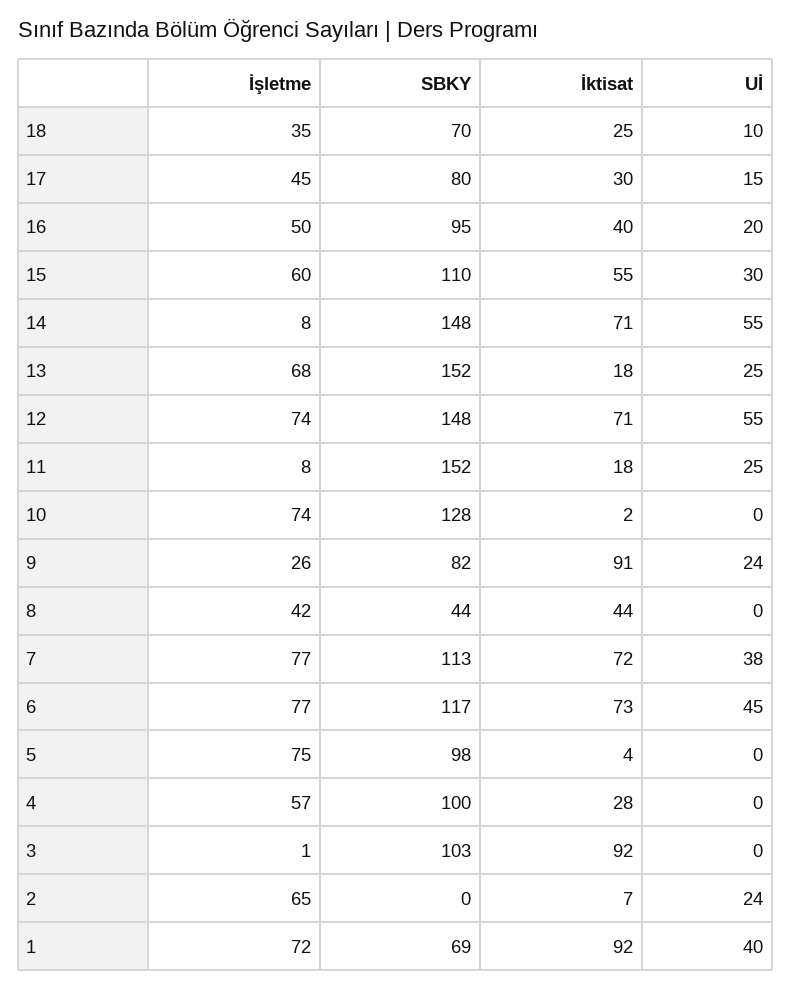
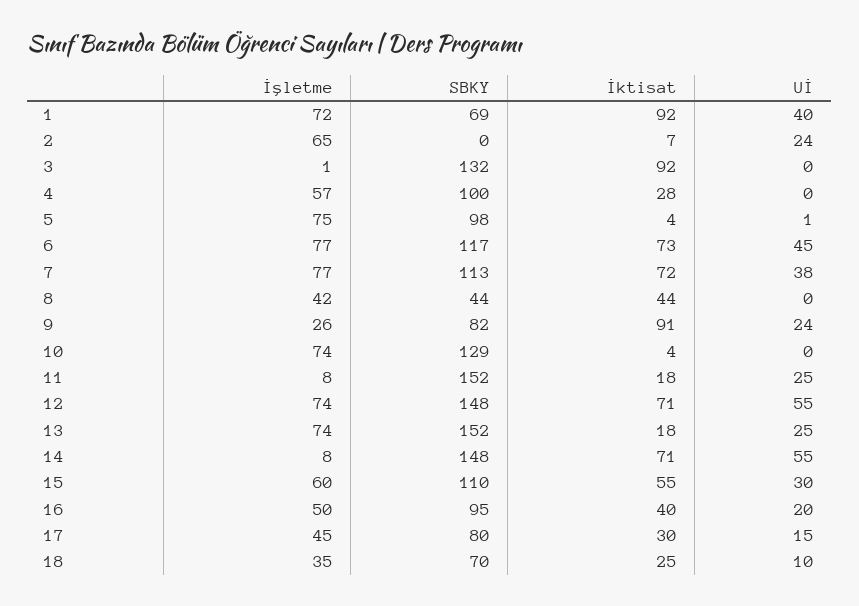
  {
    "İşletme": {
      "18": 35,
      "17": 45,
      "16": 50,
      "15": 60,
      "14": 8,
-     "13": 68,
+     "13": 74,
      "12": 74,
      "11": 8,
      "10": 74,
      "9": 26,
      "8": 42,
      "7": 77,
      "6": 77,
      "5": 75,
      "4": 57,
      "3": 1,
      "2": 65,
      "1": 72
    },
    "SBKY": {
      "18": 70,
      "17": 80,
      "16": 95,
      "15": 110,
      "14": 148,
      "13": 152,
      "12": 148,
      "11": 152,
-     "10": 128,
+     "10": 129,
      "9": 82,
      "8": 44,
      "7": 113,
      "6": 117,
      "5": 98,
      "4": 100,
-     "3": 103,
+     "3": 132,
      "2": 0,
      "1": 69
    },
    "İktisat": {
      "18": 25,
      "17": 30,
      "16": 40,
      "15": 55,
      "14": 71,
      "13": 18,
      "12": 71,
      "11": 18,
-     "10": 2,
+     "10": 4,
      "9": 91,
      "8": 44,
      "7": 72,
      "6": 73,
      "5": 4,
      "4": 28,
      "3": 92,
      "2": 7,
      "1": 92
    },
    "Uİ": {
      "18": 10,
      "17": 15,
      "16": 20,
      "15": 30,
      "14": 55,
      "13": 25,
      "12": 55,
      "11": 25,
      "10": 0,
      "9": 24,
      "8": 0,
      "7": 38,
      "6": 45,
-     "5": 0,
+     "5": 1,
      "4": 0,
      "3": 0,
      "2": 24,
      "1": 40
    }
  }

